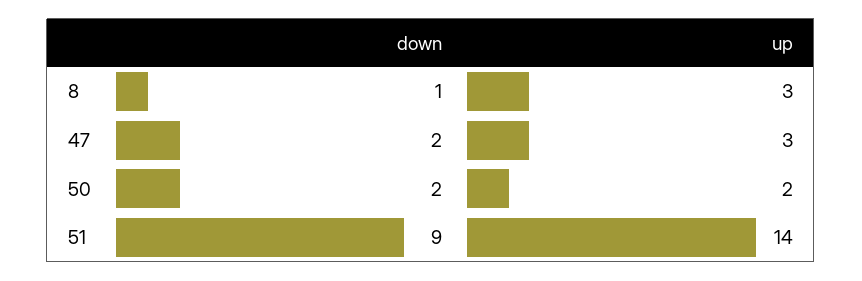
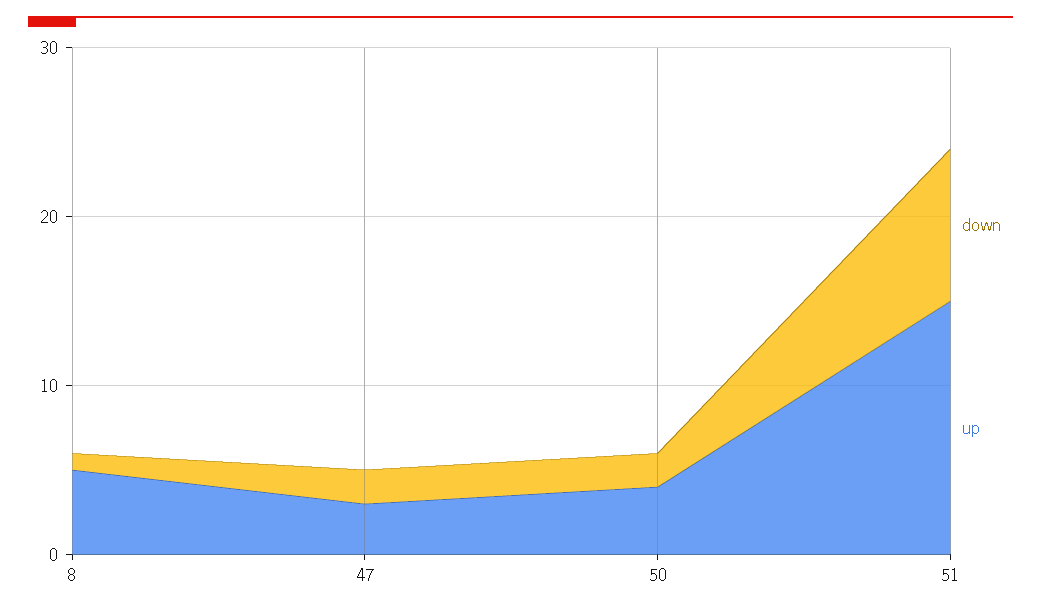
  {
    "down": {
      "8": 1,
      "47": 2,
      "50": 2,
      "51": 9
    },
    "up": {
-     "8": 3,
+     "8": 5,
      "47": 3,
-     "50": 2,
+     "50": 4,
-     "51": 14
+     "51": 15
    }
  }

